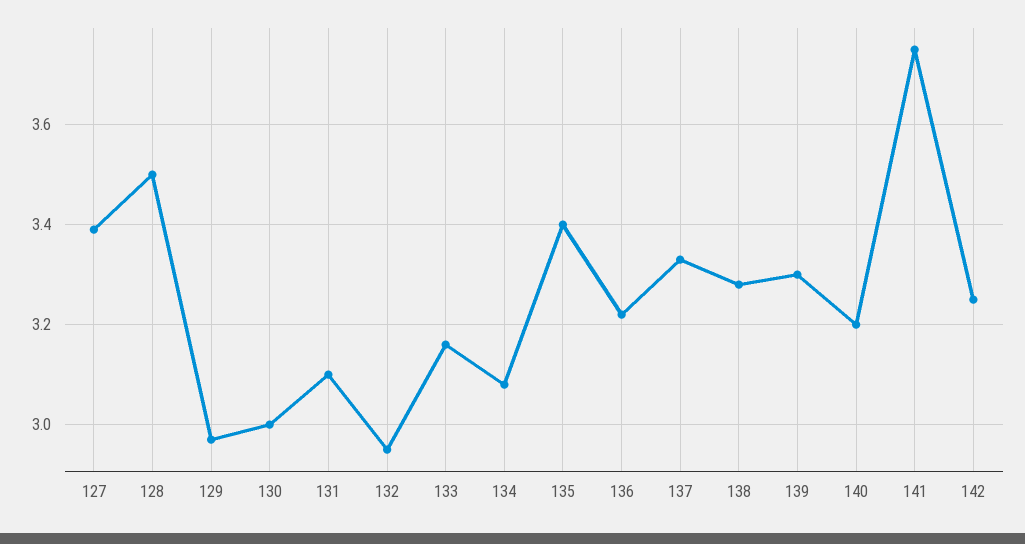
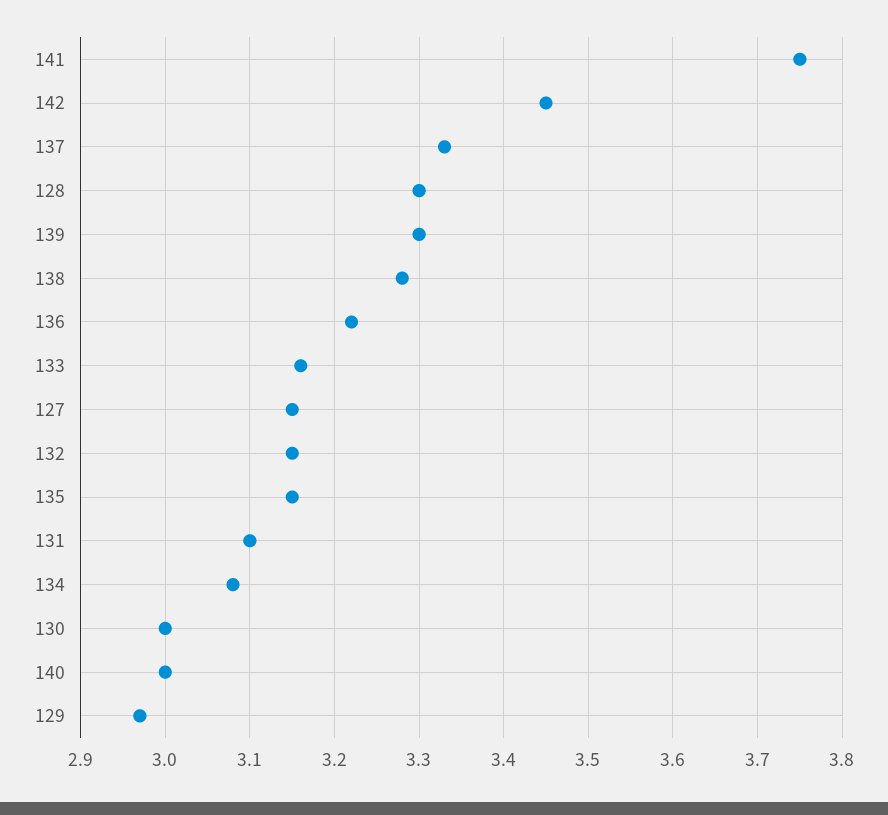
  {
-   "127": 3.4,
+   "127": 3.15,
-   "128": 3.5,
+   "128": 3.3,
    "129": 2.97,
    "130": 3,
    "131": 3.1,
-   "132": 2.95,
+   "132": 3.15,
    "133": 3.16,
    "134": 3.08,
-   "135": 3.4,
+   "135": 3.15,
    "136": 3.22,
    "137": 3.33,
    "138": 3.28,
    "139": 3.3,
-   "140": 3.2,
+   "140": 3,
    "141": 3.75,
-   "142": 3.25
+   "142": 3.45
  }

